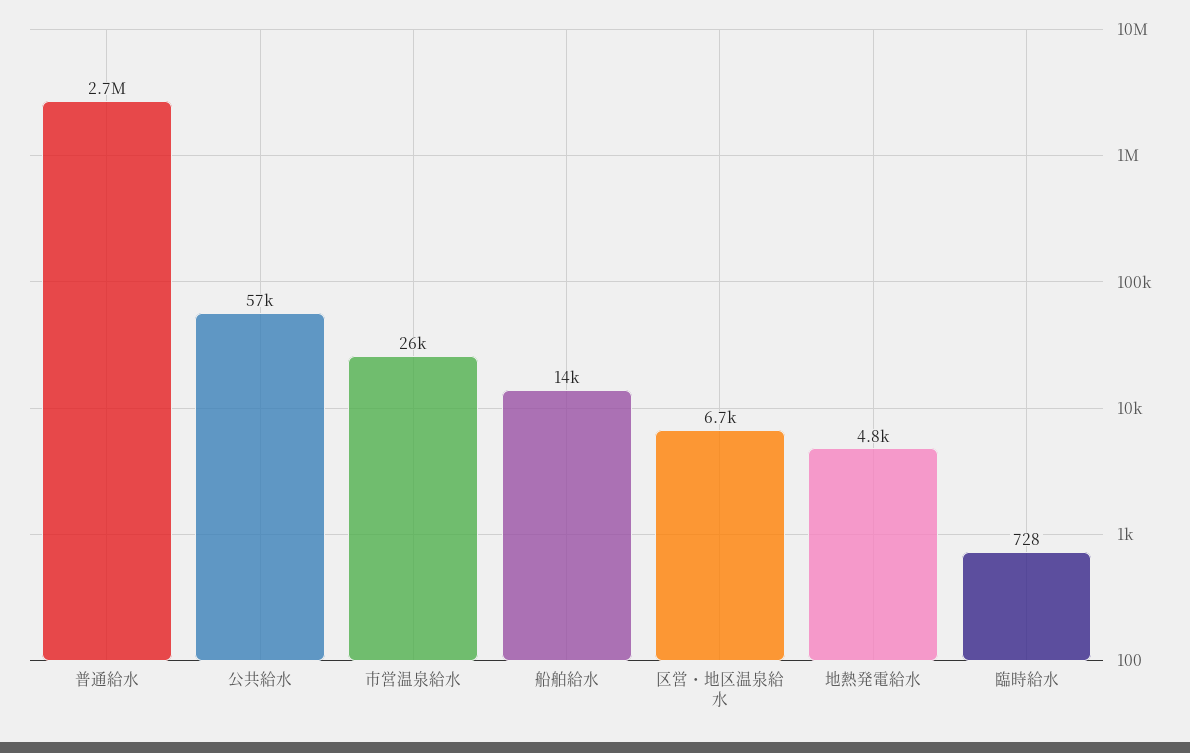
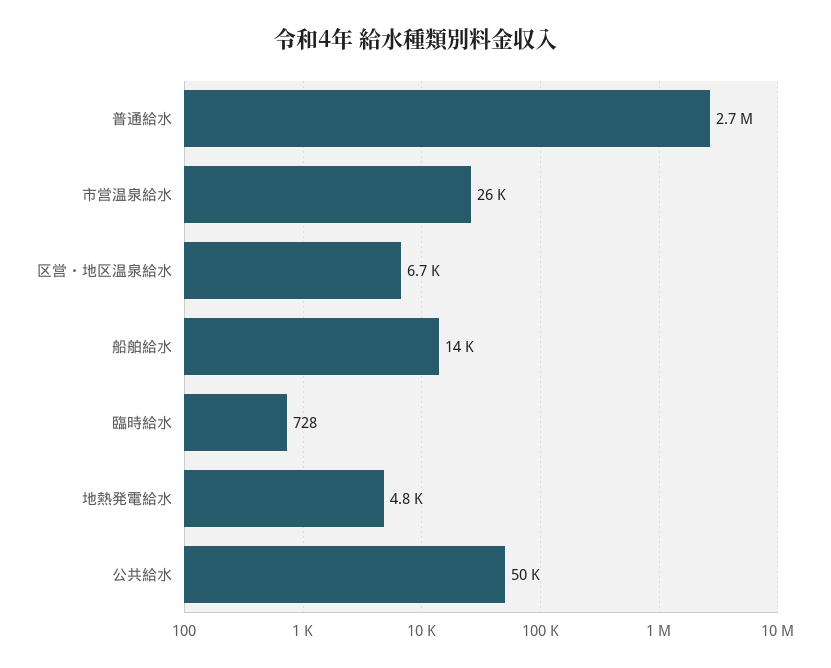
  {
    "普通給水": 2700000,
-   "公共給水": 57000,
+   "公共給水": 50000,
    "市営温泉給水": 26000,
    "船舶給水": 14000,
    "区営・地区温泉給水": 6700,
    "地熱発電給水": 4800,
    "臨時給水": 728
  }

